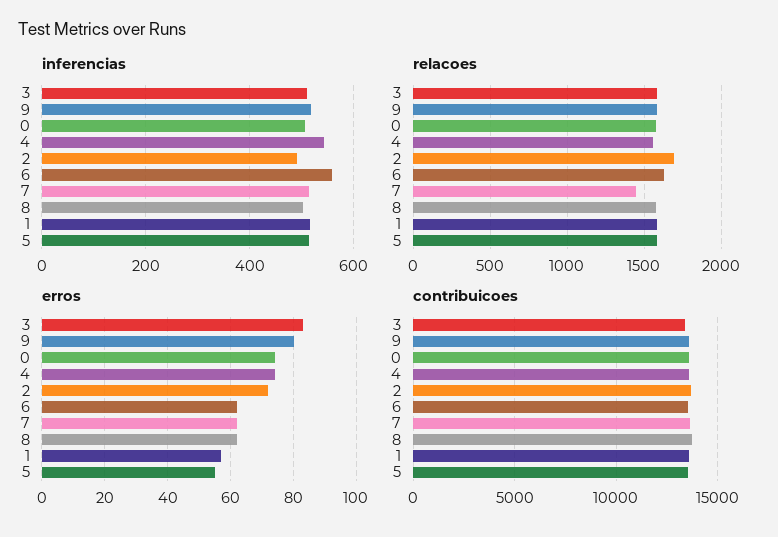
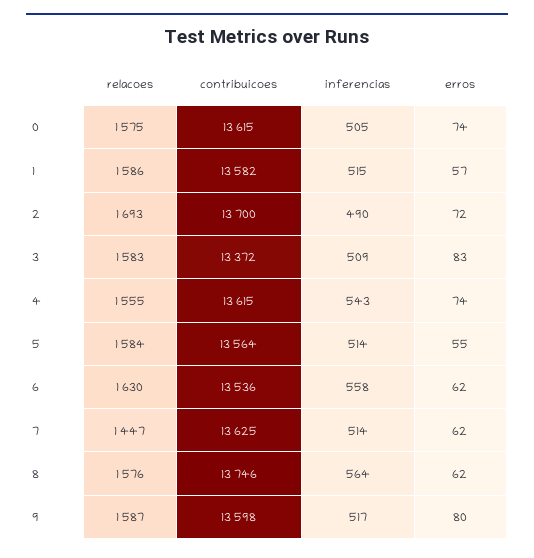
  {
    "inferencias": {
      "3": 509,
      "9": 517,
      "0": 505,
      "4": 543,
      "2": 490,
      "6": 558,
      "7": 514,
-     "8": 500,
+     "8": 564,
      "1": 515,
      "5": 514
    },
    "relacoes": {
      "3": 1583,
      "9": 1587,
      "0": 1575,
      "4": 1555,
      "2": 1693,
      "6": 1630,
      "7": 1447,
      "8": 1576,
      "1": 1586,
      "5": 1584
    },
    "erros": {
      "3": 83,
      "9": 80,
      "0": 74,
      "4": 74,
      "2": 72,
      "6": 62,
      "7": 62,
      "8": 62,
      "1": 57,
      "5": 55
    },
    "contribuicoes": {
      "3": 13372,
      "9": 13598,
      "0": 13615,
      "4": 13615,
      "2": 13700,
      "6": 13536,
      "7": 13625,
      "8": 13746,
      "1": 13582,
      "5": 13564
    }
  }

